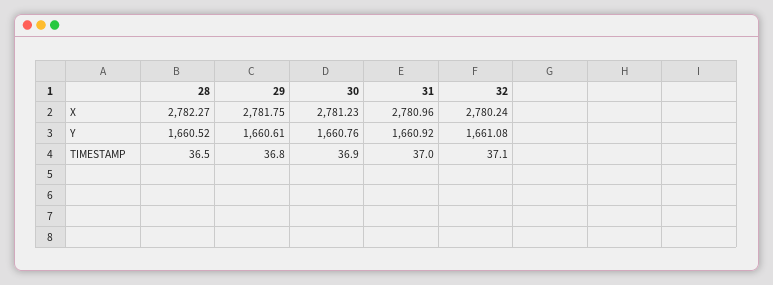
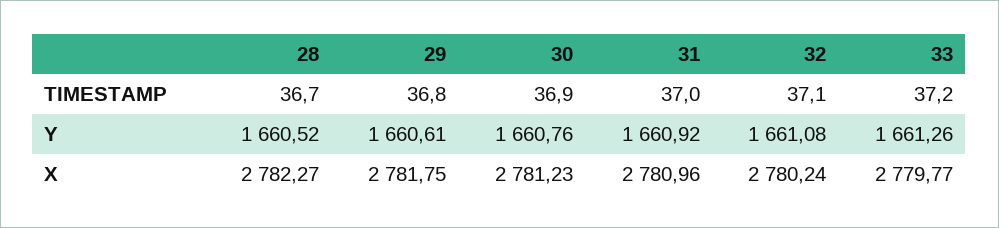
  {
    "28": {
      "X": 2782.27,
      "Y": 1660.52,
-     "TIMESTAMP": 36.5
+     "TIMESTAMP": 36.7
    },
    "29": {
      "X": 2781.75,
      "Y": 1660.61,
      "TIMESTAMP": 36.8
    },
    "30": {
      "X": 2781.23,
      "Y": 1660.76,
      "TIMESTAMP": 36.9
    },
    "31": {
      "X": 2780.96,
      "Y": 1660.92,
      "TIMESTAMP": 37
    },
    "32": {
      "X": 2780.24,
      "Y": 1661.08,
      "TIMESTAMP": 37.1
-   }
+   },
+   "33": {
+     "TIMESTAMP": 37.2,
+     "Y": 1661.26,
+     "X": 2779.77
+   }
  }

